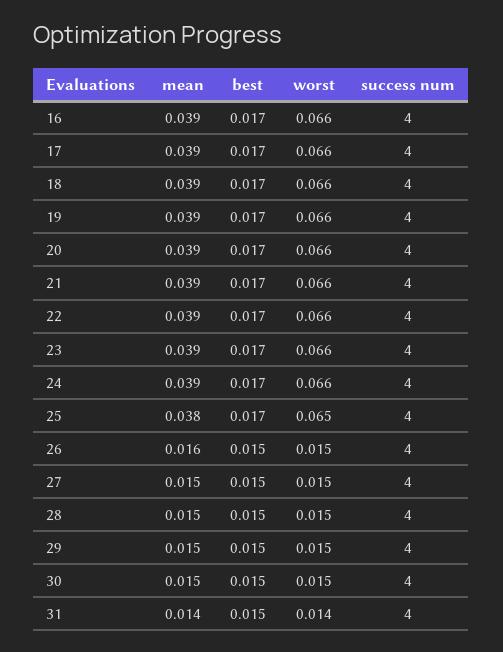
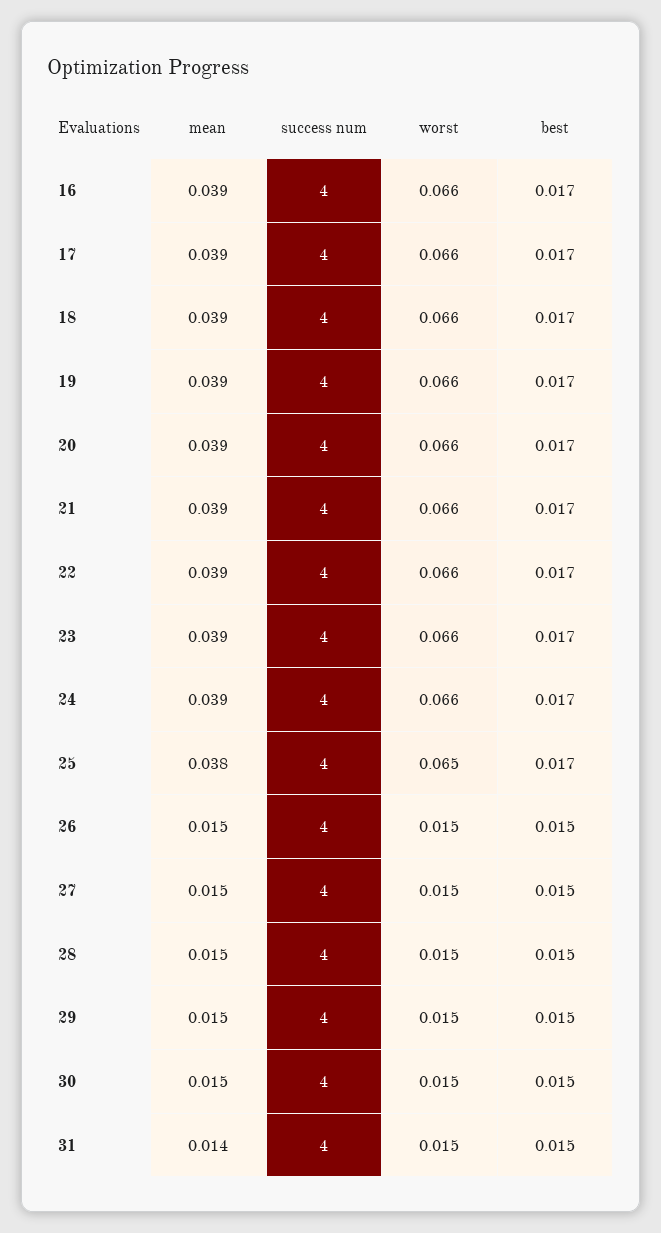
  {
    "mean": {
      "16": 0.039,
      "17": 0.039,
      "18": 0.039,
      "19": 0.039,
      "20": 0.039,
      "21": 0.039,
      "22": 0.039,
      "23": 0.039,
      "24": 0.039,
      "25": 0.038,
-     "26": 0.016,
+     "26": 0.015,
      "27": 0.015,
      "28": 0.015,
      "29": 0.015,
      "30": 0.015,
      "31": 0.014
    },
    "best": {
      "16": 0.017,
      "17": 0.017,
      "18": 0.017,
      "19": 0.017,
      "20": 0.017,
      "21": 0.017,
      "22": 0.017,
      "23": 0.017,
      "24": 0.017,
      "25": 0.017,
      "26": 0.015,
      "27": 0.015,
      "28": 0.015,
      "29": 0.015,
      "30": 0.015,
      "31": 0.015
    },
    "worst": {
      "16": 0.066,
      "17": 0.066,
      "18": 0.066,
      "19": 0.066,
      "20": 0.066,
      "21": 0.066,
      "22": 0.066,
      "23": 0.066,
      "24": 0.066,
      "25": 0.065,
      "26": 0.015,
      "27": 0.015,
      "28": 0.015,
      "29": 0.015,
      "30": 0.015,
-     "31": 0.014
+     "31": 0.015
    },
    "success num": {
      "16": 4,
      "17": 4,
      "18": 4,
      "19": 4,
      "20": 4,
      "21": 4,
      "22": 4,
      "23": 4,
      "24": 4,
      "25": 4,
      "26": 4,
      "27": 4,
      "28": 4,
      "29": 4,
      "30": 4,
      "31": 4
    }
  }

